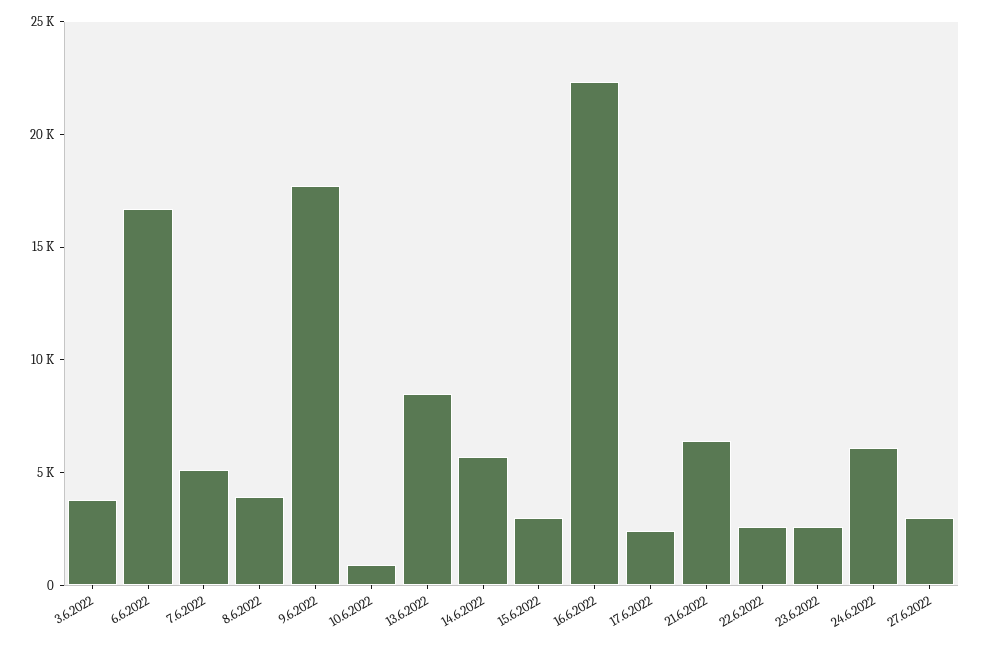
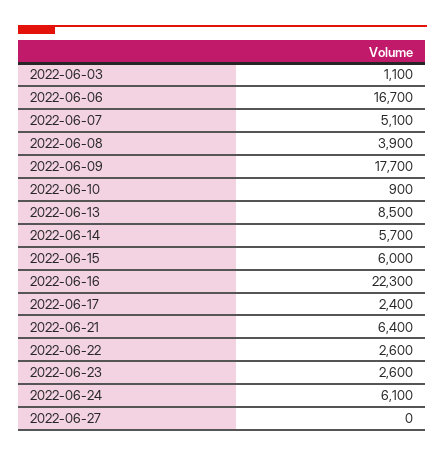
  {
-   "3.6.2022": 4000,
+   "3.6.2022": 1100,
    "6.6.2022": 16700,
    "7.6.2022": 5100,
    "8.6.2022": 3900,
    "9.6.2022": 17700,
    "10.6.2022": 900,
    "13.6.2022": 8500,
    "14.6.2022": 5700,
-   "15.6.2022": 3000,
+   "15.6.2022": 6000,
    "16.6.2022": 22300,
    "17.6.2022": 2400,
    "21.6.2022": 6400,
    "22.6.2022": 2600,
    "23.6.2022": 2600,
    "24.6.2022": 6100,
-   "27.6.2022": 3000
+   "27.6.2022": 0
  }

